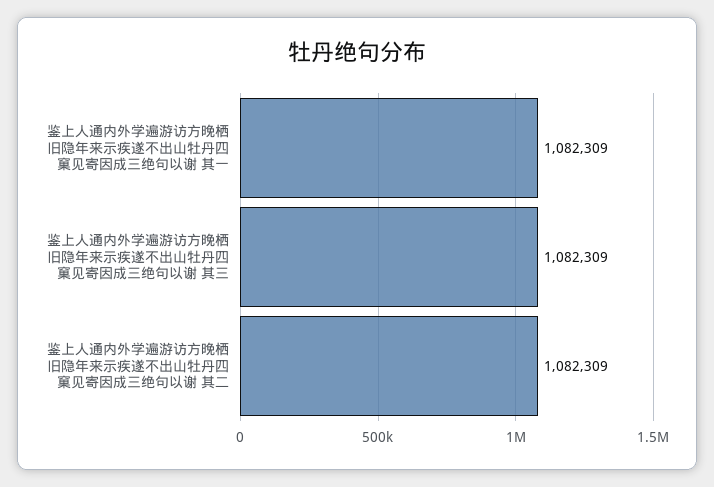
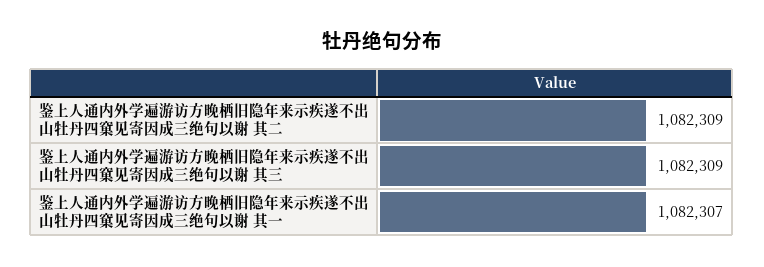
  {
-   "鉴上人通内外学遍游访方晚栖旧隐年来示疾遂不出山牡丹四窠见寄因成三绝句以谢 其一": 1082309,
+   "鉴上人通内外学遍游访方晚栖旧隐年来示疾遂不出山牡丹四窠见寄因成三绝句以谢 其一": 1082307,
    "鉴上人通内外学遍游访方晚栖旧隐年来示疾遂不出山牡丹四窠见寄因成三绝句以谢 其三": 1082309,
    "鉴上人通内外学遍游访方晚栖旧隐年来示疾遂不出山牡丹四窠见寄因成三绝句以谢 其二": 1082309
  }

